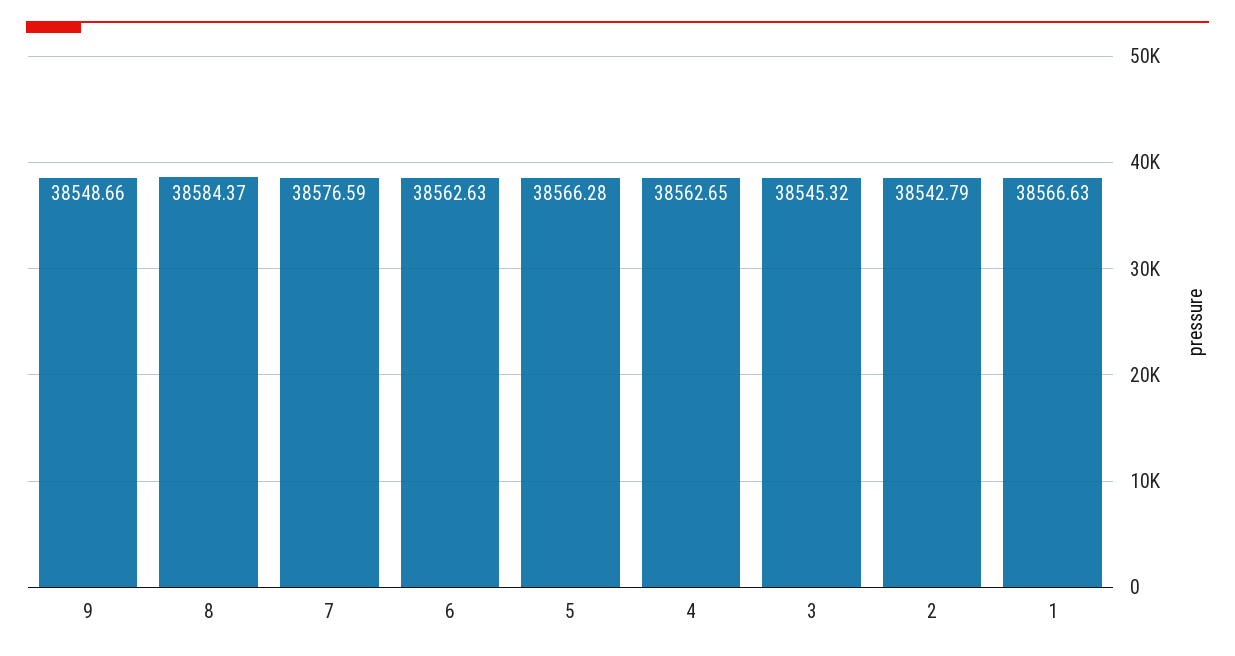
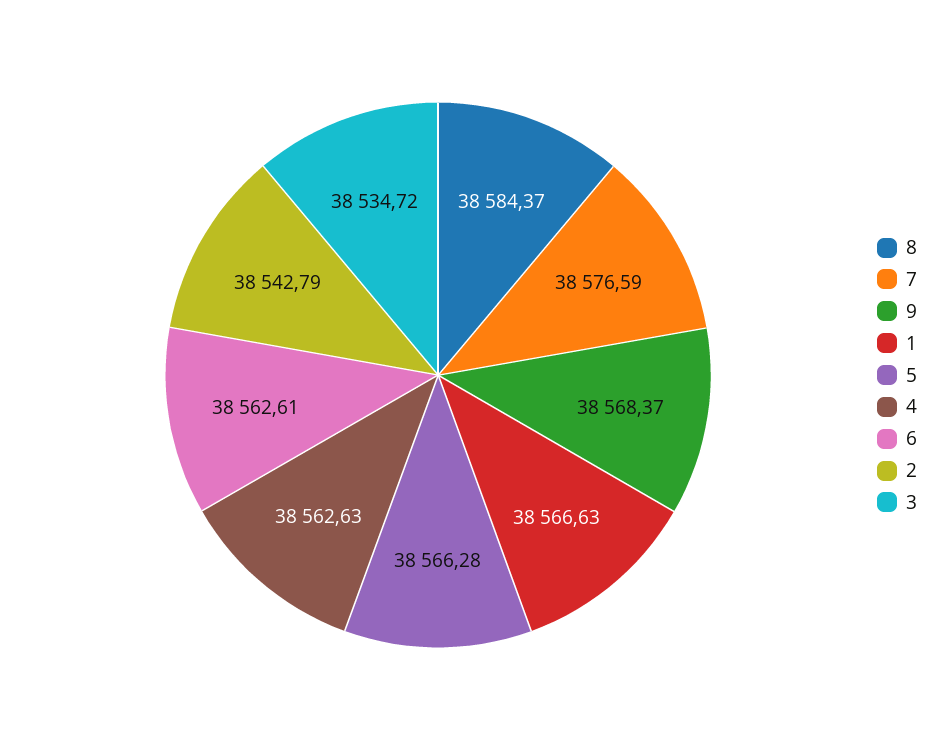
  {
-   "9": 38548.66,
+   "9": 38568.37,
    "8": 38584.37,
    "7": 38576.59,
-   "6": 38562.63,
+   "6": 38562.61,
    "5": 38566.28,
-   "4": 38562.65,
+   "4": 38562.63,
-   "3": 38545.32,
+   "3": 38534.72,
    "2": 38542.79,
    "1": 38566.63
  }

